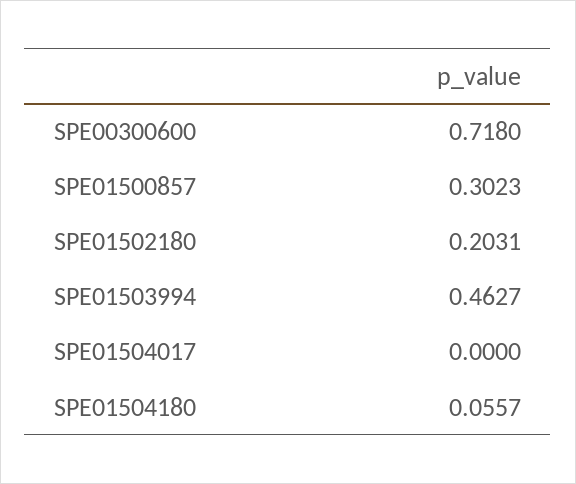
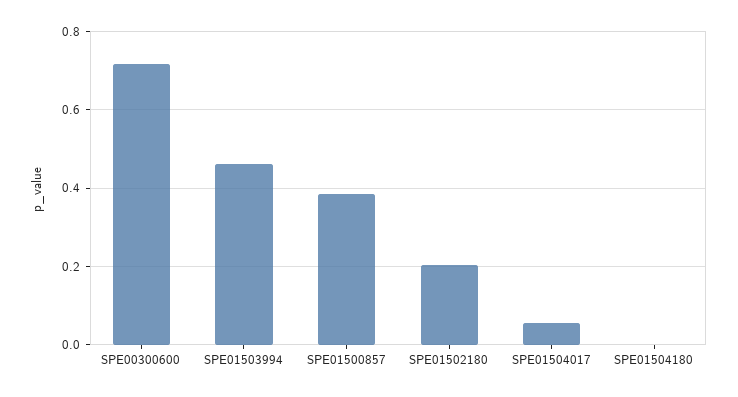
  {
    "SPE00300600": 0.718,
-   "SPE01500857": 0.3023,
+   "SPE01500857": 0.38,
    "SPE01502180": 0.2031,
    "SPE01503994": 0.4627,
-   "SPE01504017": 0,
+   "SPE01504017": 0.06,
-   "SPE01504180": 0.0557
+   "SPE01504180": 0
  }

